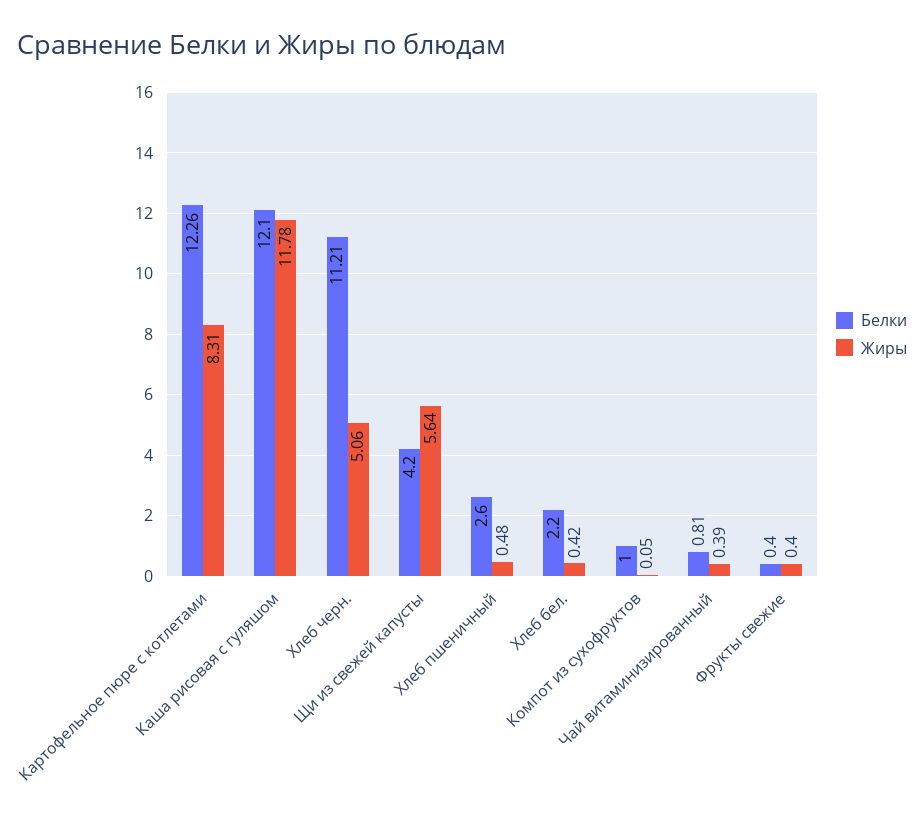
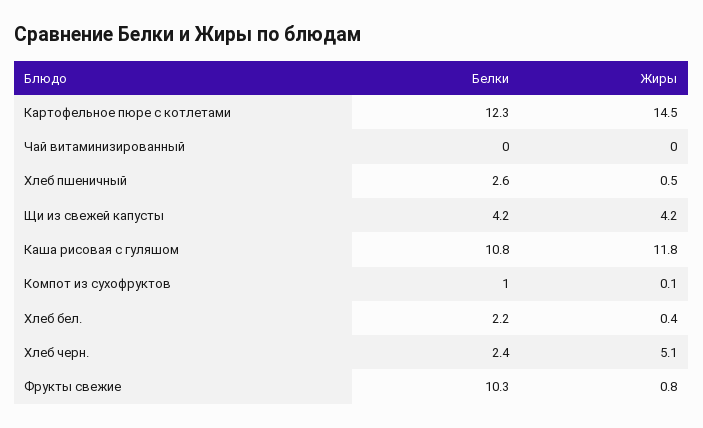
  {
    "Белки": {
      "Картофельное пюре с котлетами": 12.26,
-     "Каша рисовая с гуляшом": 12.1,
+     "Каша рисовая с гуляшом": 10.8,
-     "Хлеб черн.": 11.21,
+     "Хлеб черн.": 2.4,
      "Щи из свежей капусты": 4.2,
      "Хлеб пшеничный": 2.6,
      "Хлеб бел.": 2.2,
      "Компот из сухофруктов": 1,
-     "Чай витаминизированный": 0.81,
+     "Чай витаминизированный": 0,
-     "Фрукты свежие": 0.4
+     "Фрукты свежие": 10.3
    },
    "Жиры": {
-     "Картофельное пюре с котлетами": 8.31,
+     "Картофельное пюре с котлетами": 14.5,
      "Каша рисовая с гуляшом": 11.78,
      "Хлеб черн.": 5.06,
-     "Щи из свежей капусты": 5.64,
+     "Щи из свежей капусты": 4.2,
      "Хлеб пшеничный": 0.48,
      "Хлеб бел.": 0.42,
      "Компот из сухофруктов": 0.05,
-     "Чай витаминизированный": 0.39,
+     "Чай витаминизированный": 0,
-     "Фрукты свежие": 0.4
+     "Фрукты свежие": 0.8
    }
  }

